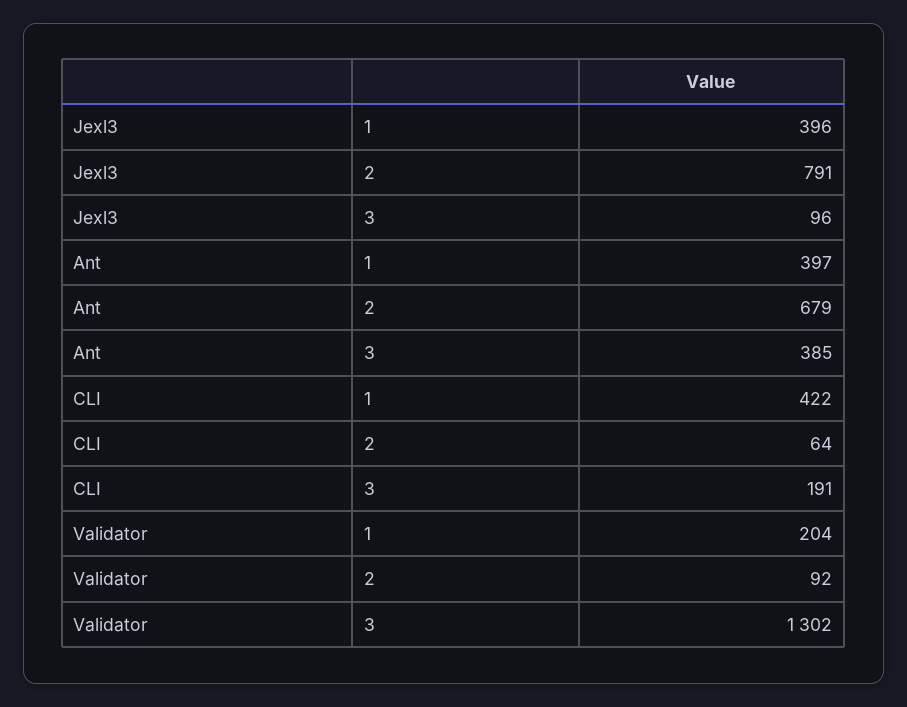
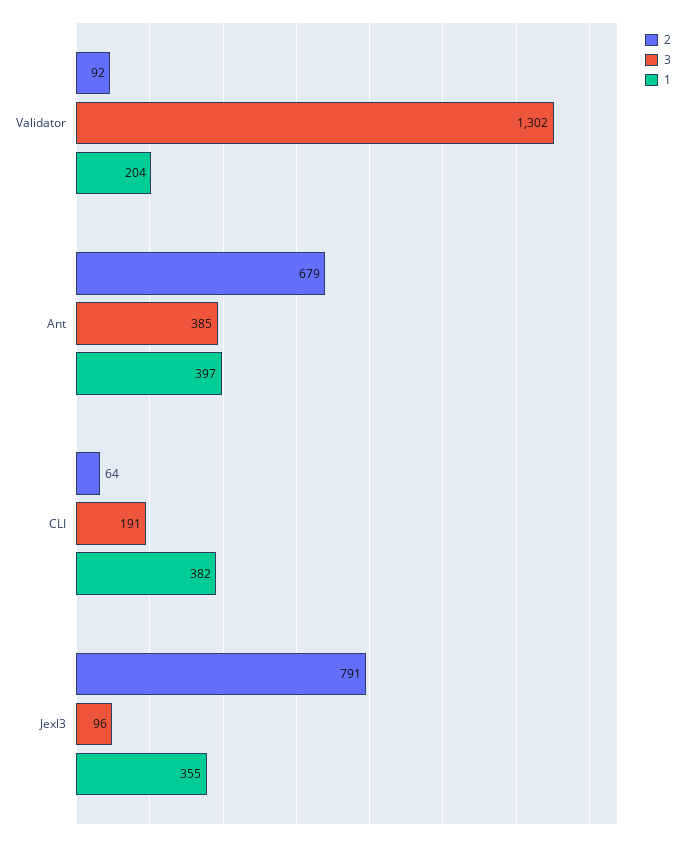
  {
    "1": {
-     "Jexl3": 396,
+     "Jexl3": 355,
      "Ant": 397,
-     "CLI": 422,
+     "CLI": 382,
      "Validator": 204
    },
    "2": {
      "Jexl3": 791,
      "Ant": 679,
      "CLI": 64,
      "Validator": 92
    },
    "3": {
      "Jexl3": 96,
      "Ant": 385,
      "CLI": 191,
      "Validator": 1302
    }
  }

